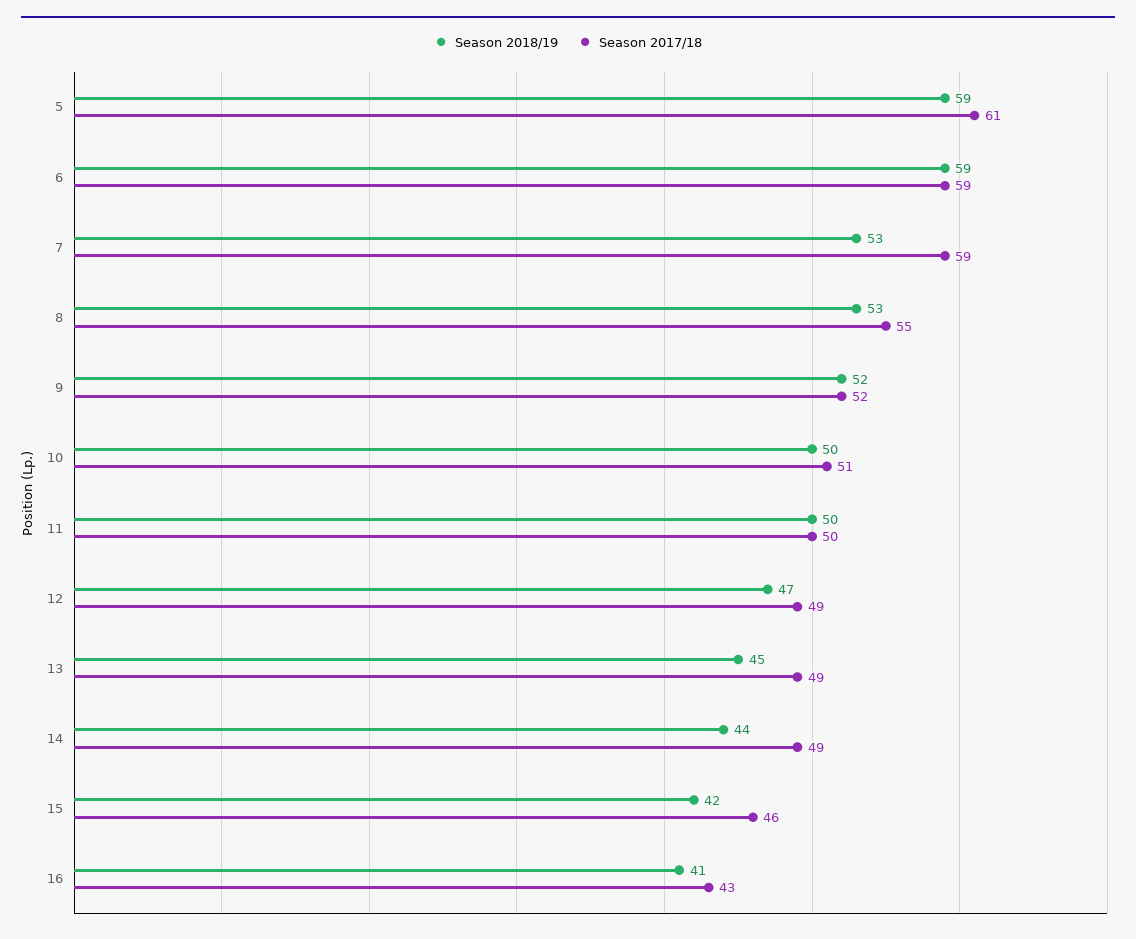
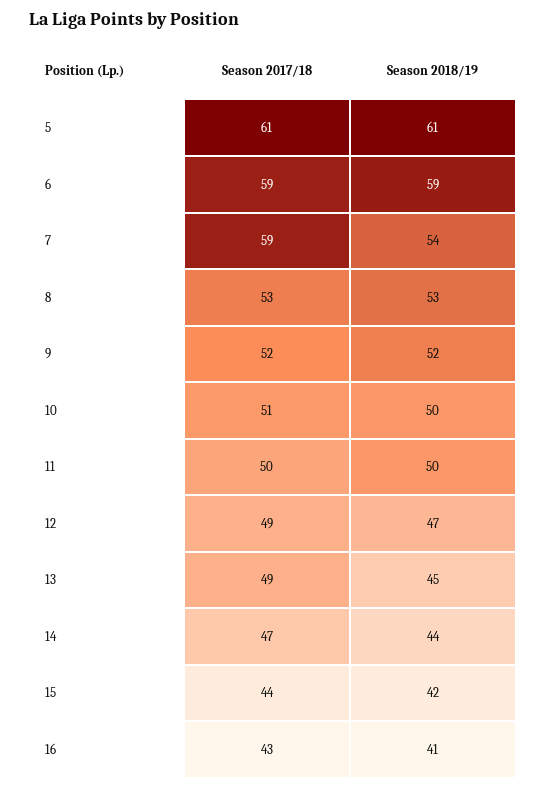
  {
    "Season 2018/19": {
-     "5": 59,
+     "5": 61,
      "6": 59,
-     "7": 53,
+     "7": 54,
      "8": 53,
      "9": 52,
      "10": 50,
      "11": 50,
      "12": 47,
      "13": 45,
      "14": 44,
      "15": 42,
      "16": 41
    },
    "Season 2017/18": {
      "5": 61,
      "6": 59,
      "7": 59,
-     "8": 55,
+     "8": 53,
      "9": 52,
      "10": 51,
      "11": 50,
      "12": 49,
      "13": 49,
-     "14": 49,
+     "14": 47,
-     "15": 46,
+     "15": 44,
      "16": 43
    }
  }

